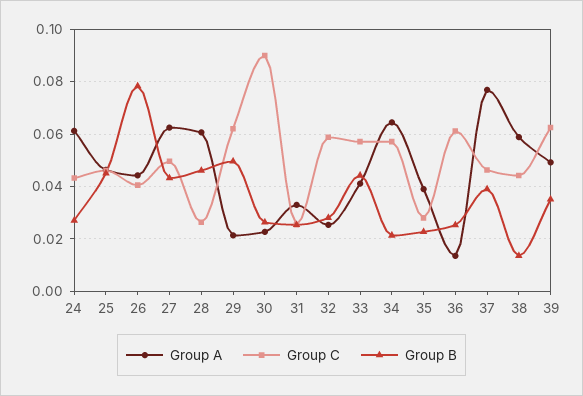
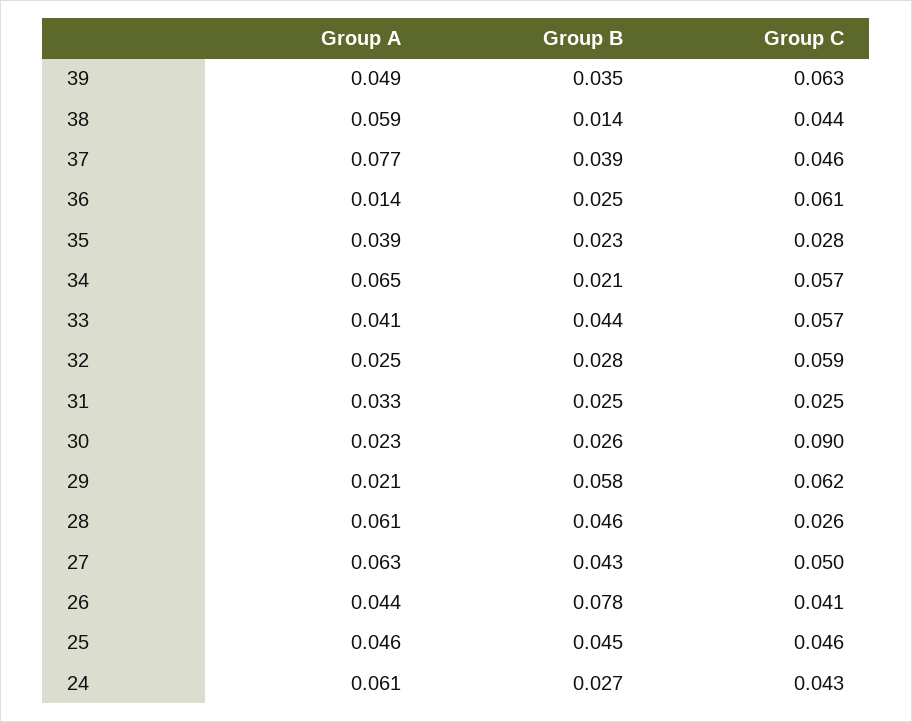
  {
    "Group A": {
      "24": 0.061,
      "25": 0.046,
      "26": 0.044,
      "27": 0.063,
      "28": 0.061,
      "29": 0.021,
      "30": 0.023,
      "31": 0.033,
      "32": 0.025,
      "33": 0.041,
      "34": 0.065,
      "35": 0.039,
      "36": 0.014,
      "37": 0.077,
      "38": 0.059,
      "39": 0.049
    },
    "Group C": {
      "24": 0.043,
      "25": 0.046,
      "26": 0.041,
      "27": 0.05,
      "28": 0.026,
      "29": 0.062,
      "30": 0.09,
      "31": 0.025,
      "32": 0.059,
      "33": 0.057,
      "34": 0.057,
      "35": 0.028,
      "36": 0.061,
      "37": 0.046,
      "38": 0.044,
      "39": 0.063
    },
    "Group B": {
      "24": 0.027,
      "25": 0.045,
      "26": 0.078,
      "27": 0.043,
      "28": 0.046,
-     "29": 0.05,
+     "29": 0.058,
      "30": 0.026,
      "31": 0.025,
      "32": 0.028,
      "33": 0.044,
      "34": 0.021,
      "35": 0.023,
      "36": 0.025,
      "37": 0.039,
      "38": 0.014,
      "39": 0.035
    }
  }

